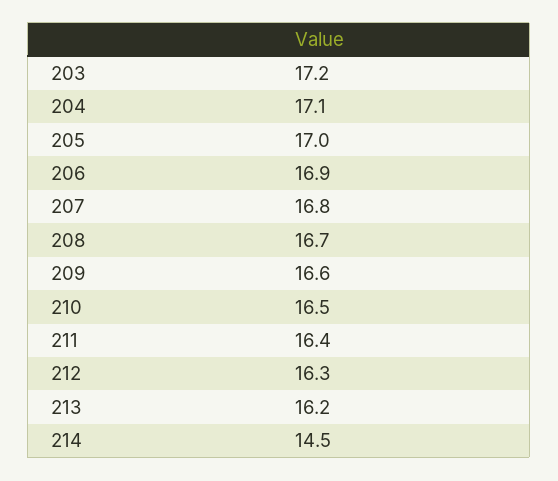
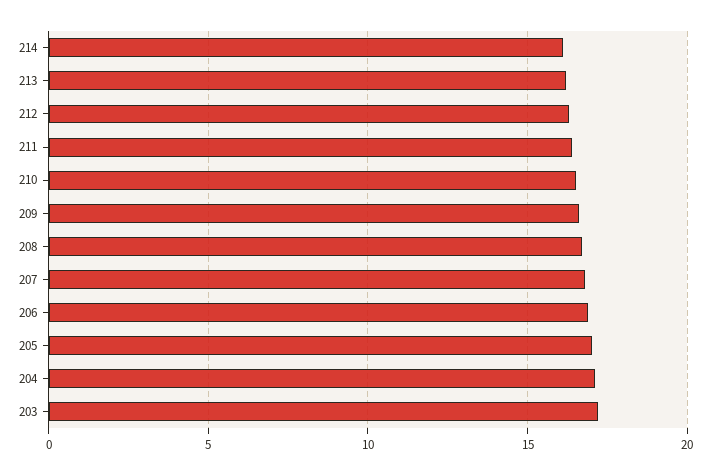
  {
    "203": 17.2,
    "204": 17.1,
    "205": 17,
    "206": 16.9,
    "207": 16.8,
    "208": 16.7,
    "209": 16.6,
    "210": 16.5,
    "211": 16.4,
    "212": 16.3,
    "213": 16.2,
-   "214": 14.5
+   "214": 16
  }

